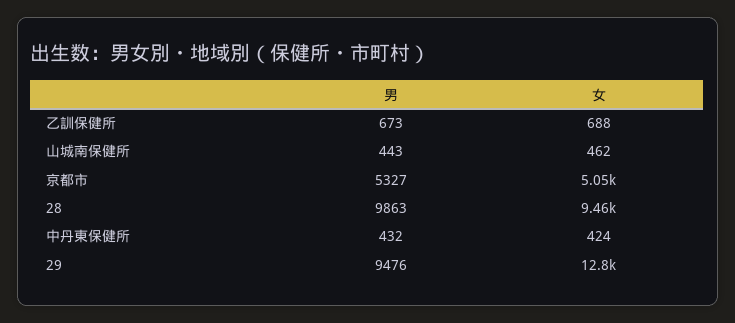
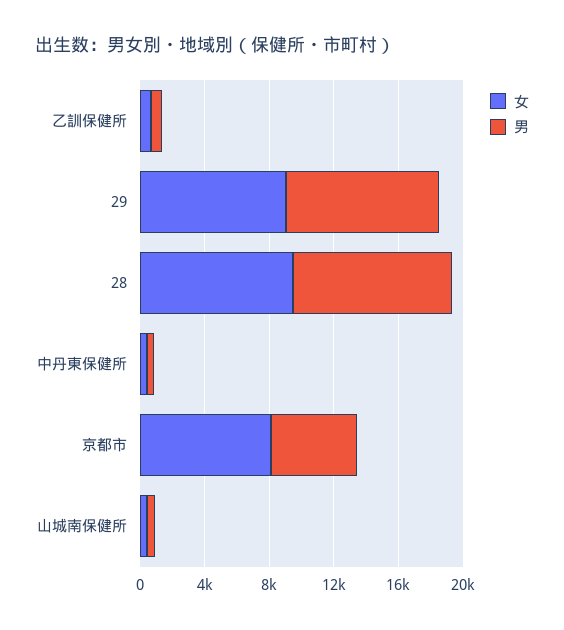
  {
    "男": {
      "乙訓保健所": 673,
      "山城南保健所": 443,
      "京都市": 5327,
      "28": 9863,
      "中丹東保健所": 432,
      "29": 9476
    },
    "女": {
      "乙訓保健所": 688,
      "山城南保健所": 462,
-     "京都市": 5050,
+     "京都市": 8000,
      "28": 9460,
      "中丹東保健所": 424,
-     "29": 12800
+     "29": 9000
    }
  }

